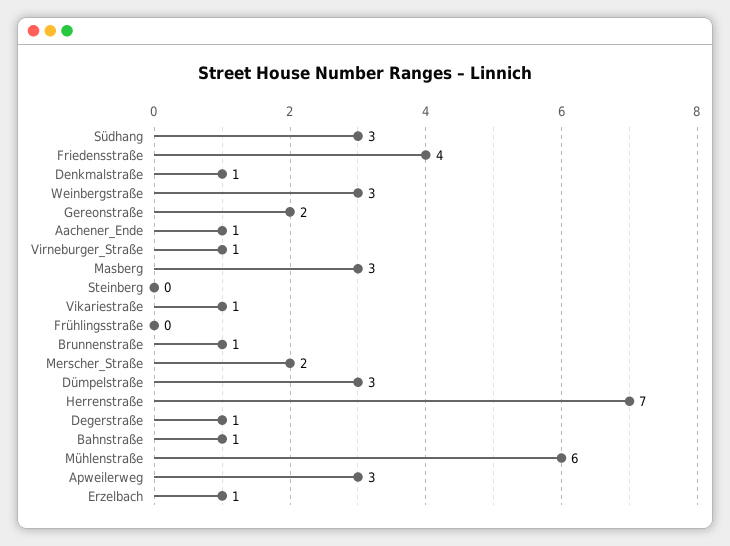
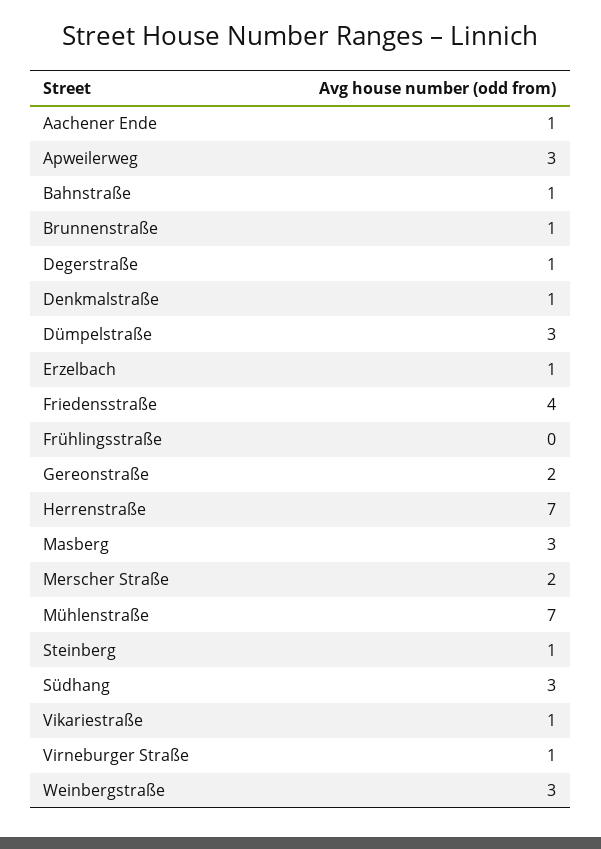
  {
    "Südhang": 3,
    "Friedensstraße": 4,
    "Denkmalstraße": 1,
    "Weinbergstraße": 3,
    "Gereonstraße": 2,
    "Aachener_Ende": 1,
    "Virneburger_Straße": 1,
    "Masberg": 3,
-   "Steinberg": 0,
+   "Steinberg": 1,
    "Vikariestraße": 1,
    "Frühlingsstraße": 0,
    "Brunnenstraße": 1,
    "Merscher_Straße": 2,
    "Dümpelstraße": 3,
    "Herrenstraße": 7,
    "Degerstraße": 1,
    "Bahnstraße": 1,
-   "Mühlenstraße": 6,
+   "Mühlenstraße": 7,
    "Apweilerweg": 3,
    "Erzelbach": 1
  }

